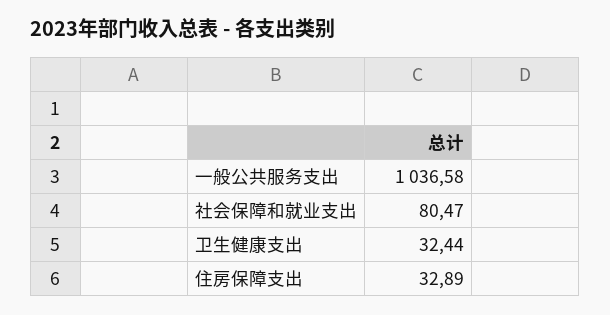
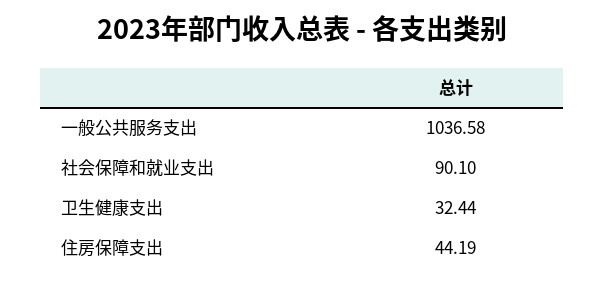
  {
    "一般公共服务支出": 1036.58,
-   "社会保障和就业支出": 80.47,
+   "社会保障和就业支出": 90.1,
    "卫生健康支出": 32.44,
-   "住房保障支出": 32.89
+   "住房保障支出": 44.19
  }

